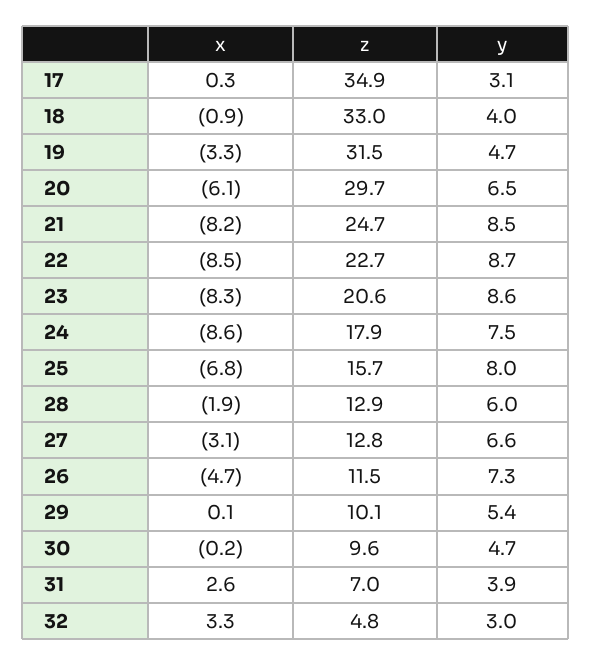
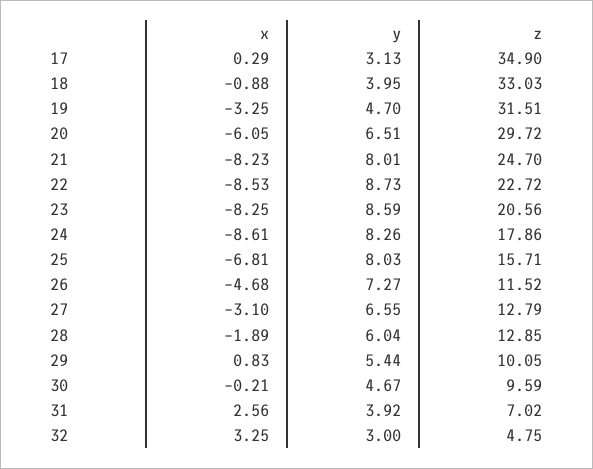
  {
    "x": {
      "17": 0.29,
      "18": -0.88,
      "19": -3.25,
      "20": -6.05,
      "21": -8.23,
      "22": -8.53,
      "23": -8.25,
      "24": -8.61,
      "25": -6.81,
      "28": -1.89,
      "27": -3.1,
      "26": -4.68,
-     "29": 0.1,
+     "29": 0.83,
      "30": -0.21,
      "31": 2.56,
      "32": 3.25
    },
    "z": {
      "17": 34.9,
      "18": 33.03,
      "19": 31.51,
      "20": 29.72,
      "21": 24.7,
      "22": 22.72,
      "23": 20.56,
      "24": 17.86,
      "25": 15.71,
      "28": 12.85,
      "27": 12.79,
      "26": 11.52,
      "29": 10.05,
      "30": 9.59,
      "31": 7.02,
      "32": 4.75
    },
    "y": {
      "17": 3.13,
      "18": 3.95,
      "19": 4.7,
      "20": 6.51,
-     "21": 8.5,
+     "21": 8.01,
      "22": 8.73,
      "23": 8.59,
-     "24": 7.5,
+     "24": 8.26,
      "25": 8.03,
      "28": 6.04,
      "27": 6.55,
      "26": 7.27,
      "29": 5.44,
      "30": 4.67,
      "31": 3.92,
      "32": 3
    }
  }

